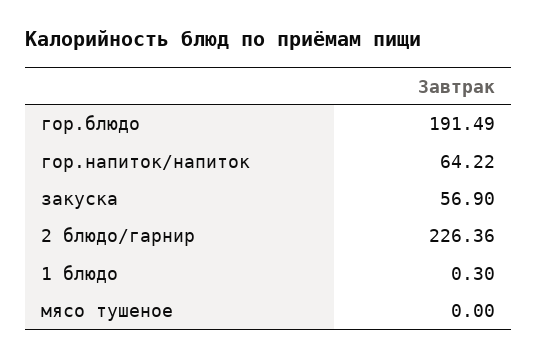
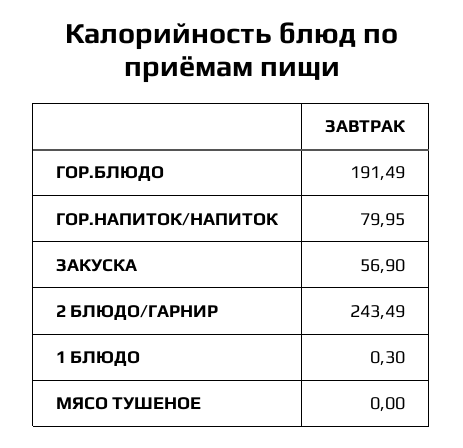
  {
    "гор.блюдо": 191.49,
-   "гор.напиток/напиток": 64.22,
+   "гор.напиток/напиток": 79.95,
    "закуска": 56.9,
-   "2 блюдо/гарнир": 226.36,
+   "2 блюдо/гарнир": 243.49,
    "1 блюдо": 0.3,
    "мясо тушеное": 0
  }

